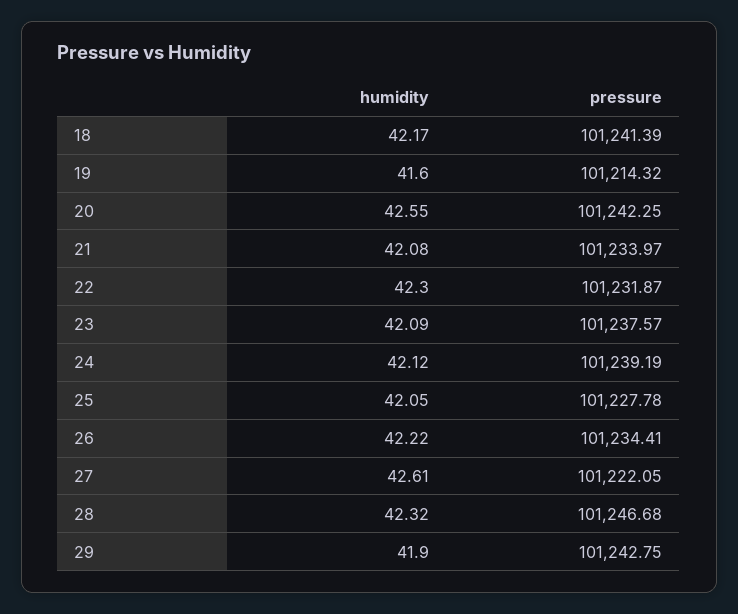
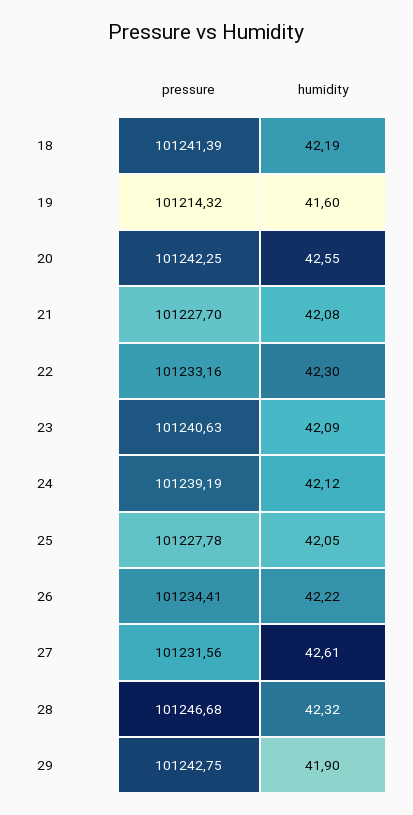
  {
    "humidity": {
-     "18": 42.17,
+     "18": 42.19,
      "19": 41.6,
      "20": 42.55,
      "21": 42.08,
      "22": 42.3,
      "23": 42.09,
      "24": 42.12,
      "25": 42.05,
      "26": 42.22,
      "27": 42.61,
      "28": 42.32,
      "29": 41.9
    },
    "pressure": {
      "18": 101241.39,
      "19": 101214.32,
      "20": 101242.25,
-     "21": 101233.97,
+     "21": 101227.7,
-     "22": 101231.87,
+     "22": 101233.16,
-     "23": 101237.57,
+     "23": 101240.63,
      "24": 101239.19,
      "25": 101227.78,
      "26": 101234.41,
-     "27": 101222.05,
+     "27": 101231.56,
      "28": 101246.68,
      "29": 101242.75
    }
  }

